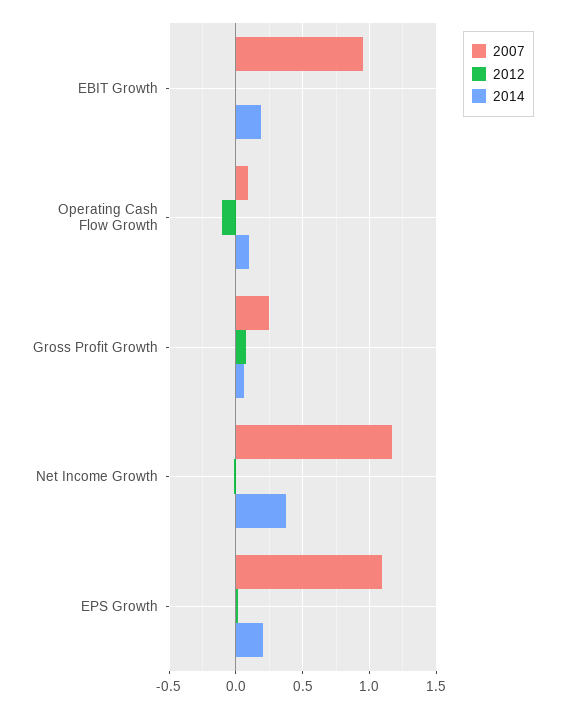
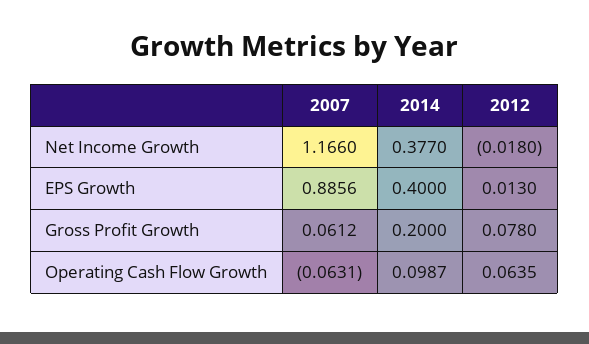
  {
    "2007": {
-     "EBIT Growth": 0.95,
-     "Operating Cash Flow Growth": 0.1,
+     "Operating Cash Flow Growth": -0.0631,
-     "Gross Profit Growth": 0.25,
+     "Gross Profit Growth": 0.0612,
      "Net Income Growth": 1.166,
-     "EPS Growth": 1.1
+     "EPS Growth": 0.8856
    },
    "2012": {
-     "EBIT Growth": 0,
-     "Operating Cash Flow Growth": -0.1,
+     "Operating Cash Flow Growth": 0.0635,
      "Gross Profit Growth": 0.078,
      "Net Income Growth": -0.018,
      "EPS Growth": 0.013
    },
    "2014": {
-     "EBIT Growth": 0.2,
      "Operating Cash Flow Growth": 0.0987,
-     "Gross Profit Growth": 0.05,
+     "Gross Profit Growth": 0.2,
      "Net Income Growth": 0.377,
-     "EPS Growth": 0.2
+     "EPS Growth": 0.4
    }
  }

